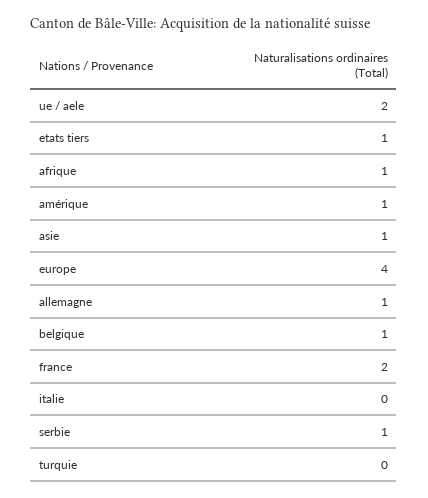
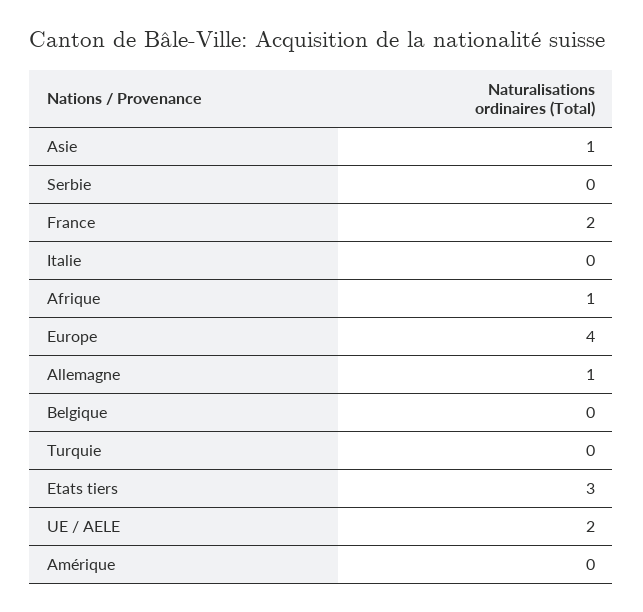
  {
    "ue / aele": 2,
-   "etats tiers": 1,
+   "etats tiers": 3,
    "afrique": 1,
-   "amérique": 1,
+   "amérique": 0,
    "asie": 1,
    "europe": 4,
    "allemagne": 1,
-   "belgique": 1,
+   "belgique": 0,
    "france": 2,
    "italie": 0,
-   "serbie": 1,
+   "serbie": 0,
    "turquie": 0
  }

